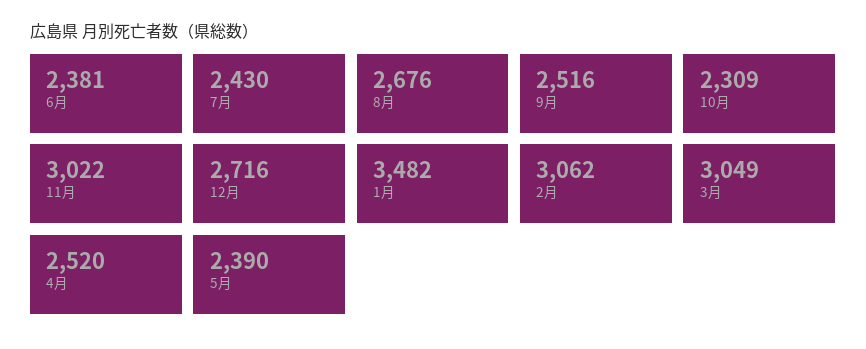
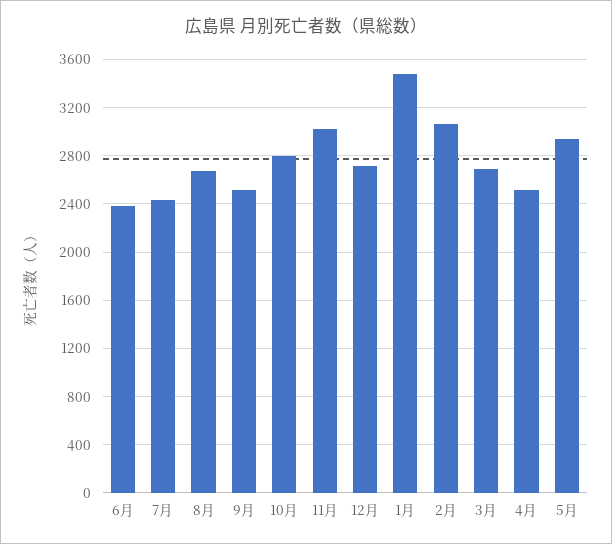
  {
    "6月": 2381,
    "7月": 2430,
    "8月": 2676,
    "9月": 2516,
-   "10月": 2309,
+   "10月": 2800,
    "11月": 3022,
    "12月": 2716,
    "1月": 3482,
    "2月": 3062,
-   "3月": 3049,
+   "3月": 2700,
    "4月": 2520,
-   "5月": 2390
+   "5月": 2950
  }

